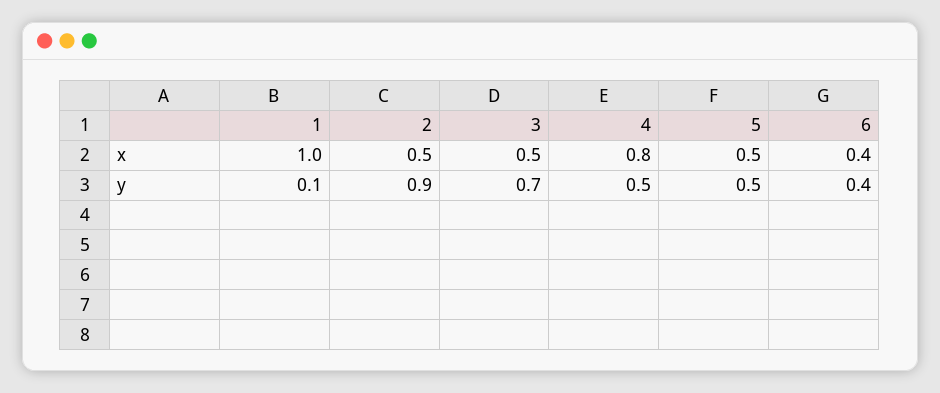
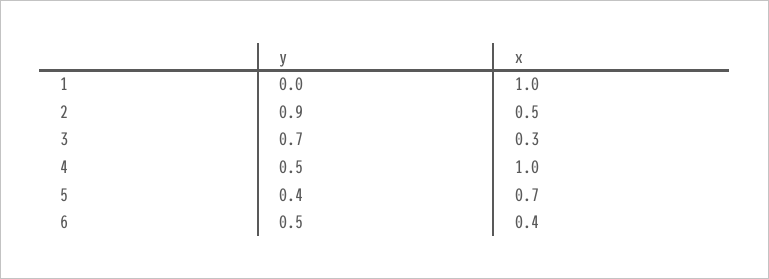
  {
    "1": {
      "x": 1,
-     "y": 0.1
+     "y": 0
    },
    "2": {
      "x": 0.5,
      "y": 0.9
    },
    "3": {
-     "x": 0.5,
+     "x": 0.3,
      "y": 0.7
    },
    "4": {
-     "x": 0.8,
+     "x": 1,
      "y": 0.5
    },
    "5": {
-     "x": 0.5,
+     "x": 0.7,
-     "y": 0.5
+     "y": 0.4
    },
    "6": {
      "x": 0.4,
-     "y": 0.4
+     "y": 0.5
    }
  }

